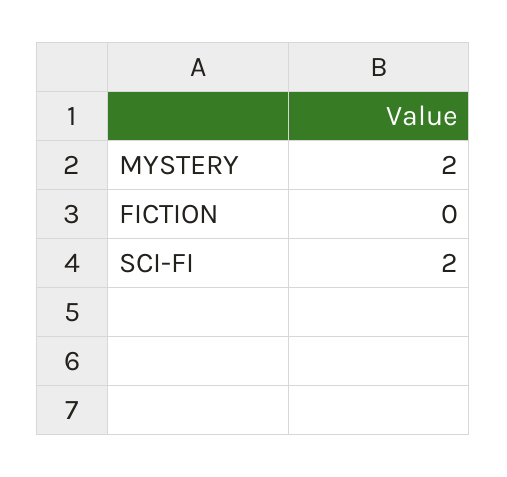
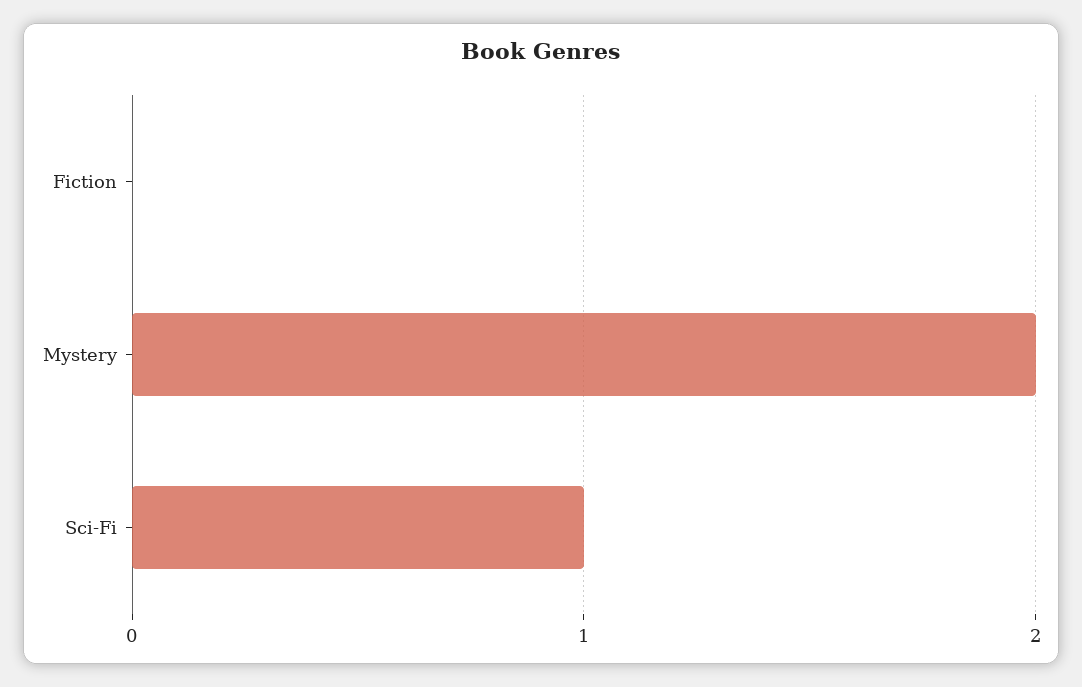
  {
    "MYSTERY": 2,
    "FICTION": 0,
-   "SCI-FI": 2
+   "SCI-FI": 1
  }

